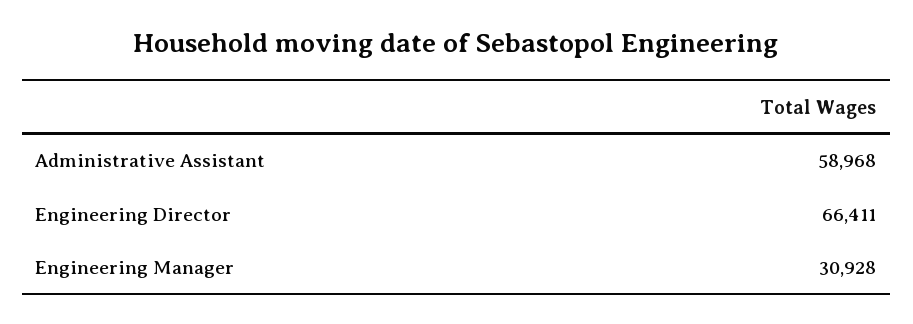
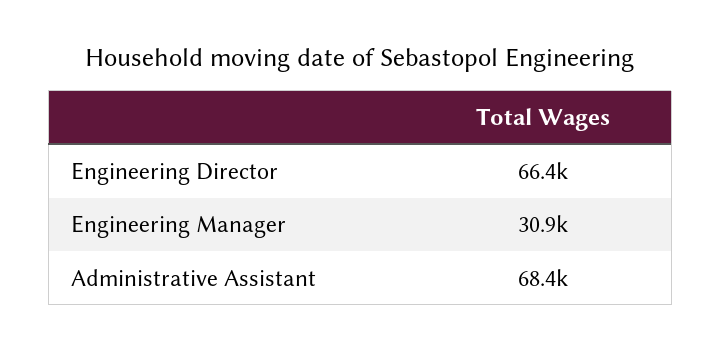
  {
-   "Administrative Assistant": 58968,
+   "Administrative Assistant": 68400,
    "Engineering Director": 66411,
    "Engineering Manager": 30928
  }

